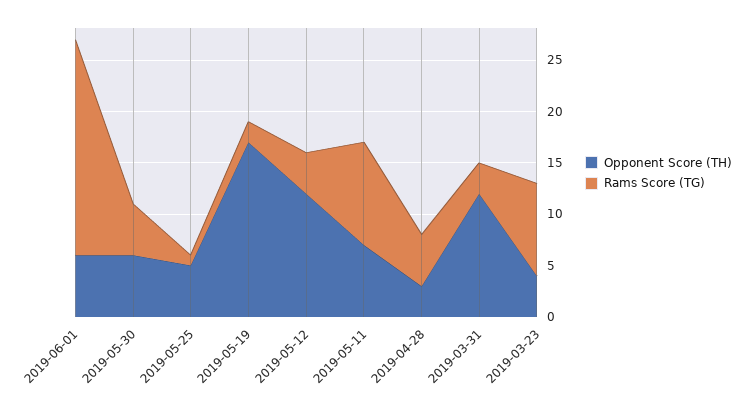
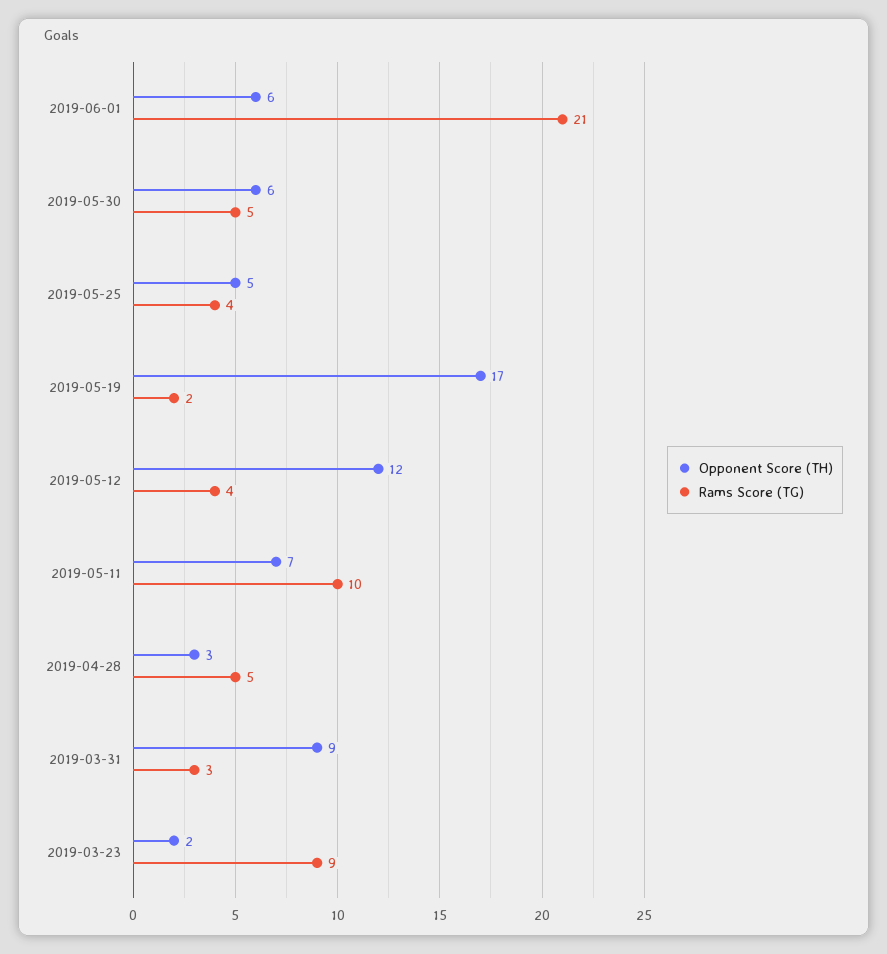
  {
    "Opponent Score (TH)": {
      "2019-06-01": 6,
      "2019-05-30": 6,
      "2019-05-25": 5,
      "2019-05-19": 17,
      "2019-05-12": 12,
      "2019-05-11": 7,
      "2019-04-28": 3,
-     "2019-03-31": 12,
+     "2019-03-31": 9,
-     "2019-03-23": 4
+     "2019-03-23": 2
    },
    "Rams Score (TG)": {
      "2019-06-01": 21,
      "2019-05-30": 5,
-     "2019-05-25": 1,
+     "2019-05-25": 4,
      "2019-05-19": 2,
      "2019-05-12": 4,
      "2019-05-11": 10,
      "2019-04-28": 5,
      "2019-03-31": 3,
      "2019-03-23": 9
    }
  }

